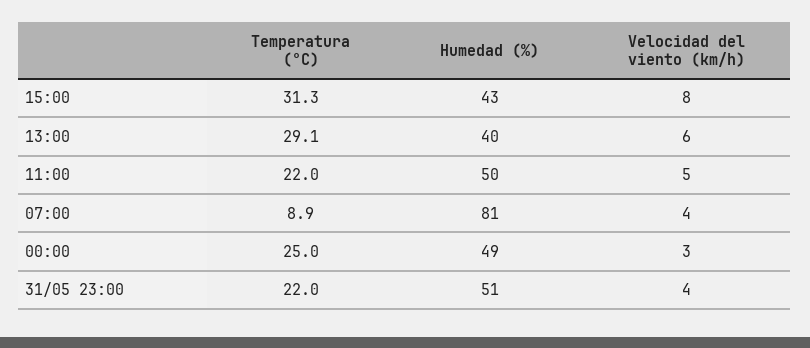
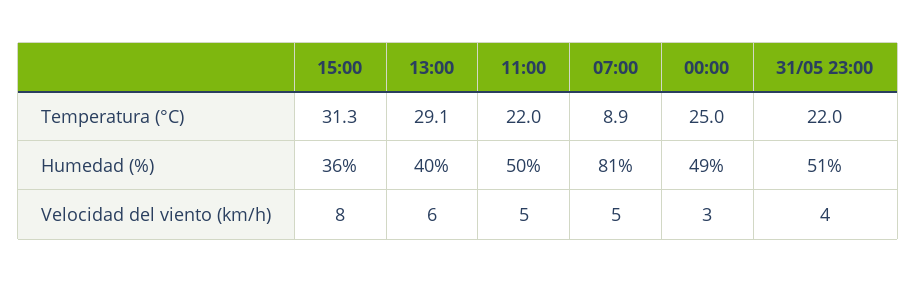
  {
    "Temperatura (°C)": {
      "15:00": 31.3,
      "13:00": 29.1,
      "11:00": 22,
      "07:00": 8.9,
      "00:00": 25,
      "31/05 23:00": 22
    },
    "Humedad (%)": {
-     "15:00": 43,
+     "15:00": 36,
      "13:00": 40,
      "11:00": 50,
      "07:00": 81,
      "00:00": 49,
      "31/05 23:00": 51
    },
    "Velocidad del viento (km/h)": {
      "15:00": 8,
      "13:00": 6,
      "11:00": 5,
-     "07:00": 4,
+     "07:00": 5,
      "00:00": 3,
      "31/05 23:00": 4
    }
  }

